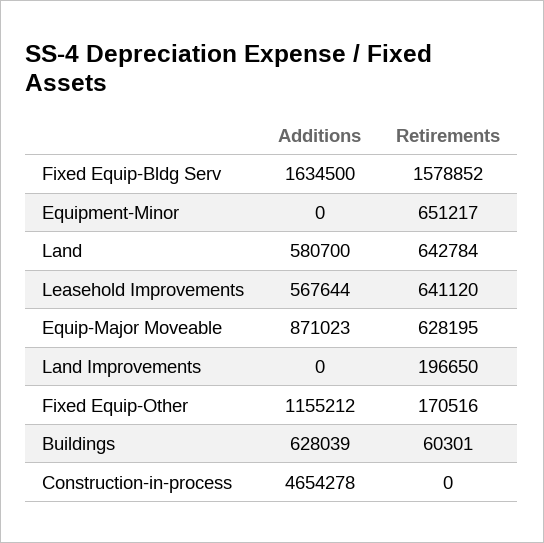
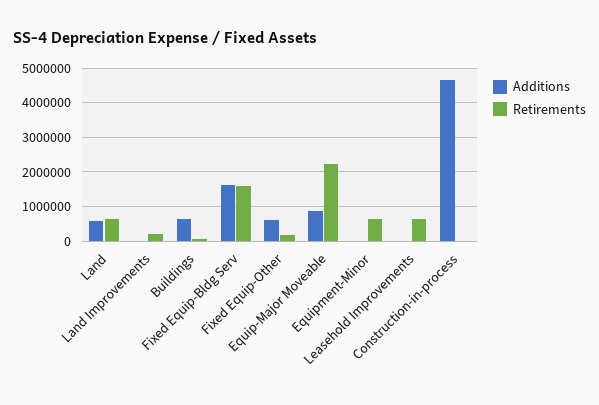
  {
    "Additions": {
      "Fixed Equip-Bldg Serv": 1634500,
      "Equipment-Minor": 0,
      "Land": 580700,
-     "Leasehold Improvements": 567644,
+     "Leasehold Improvements": 0,
      "Equip-Major Moveable": 871023,
      "Land Improvements": 0,
-     "Fixed Equip-Other": 1155212,
+     "Fixed Equip-Other": 600000,
      "Buildings": 628039,
      "Construction-in-process": 4654278
    },
    "Retirements": {
      "Fixed Equip-Bldg Serv": 1578852,
      "Equipment-Minor": 651217,
      "Land": 642784,
      "Leasehold Improvements": 641120,
-     "Equip-Major Moveable": 628195,
+     "Equip-Major Moveable": 2200000,
      "Land Improvements": 196650,
      "Fixed Equip-Other": 170516,
      "Buildings": 60301,
      "Construction-in-process": 0
    }
  }

